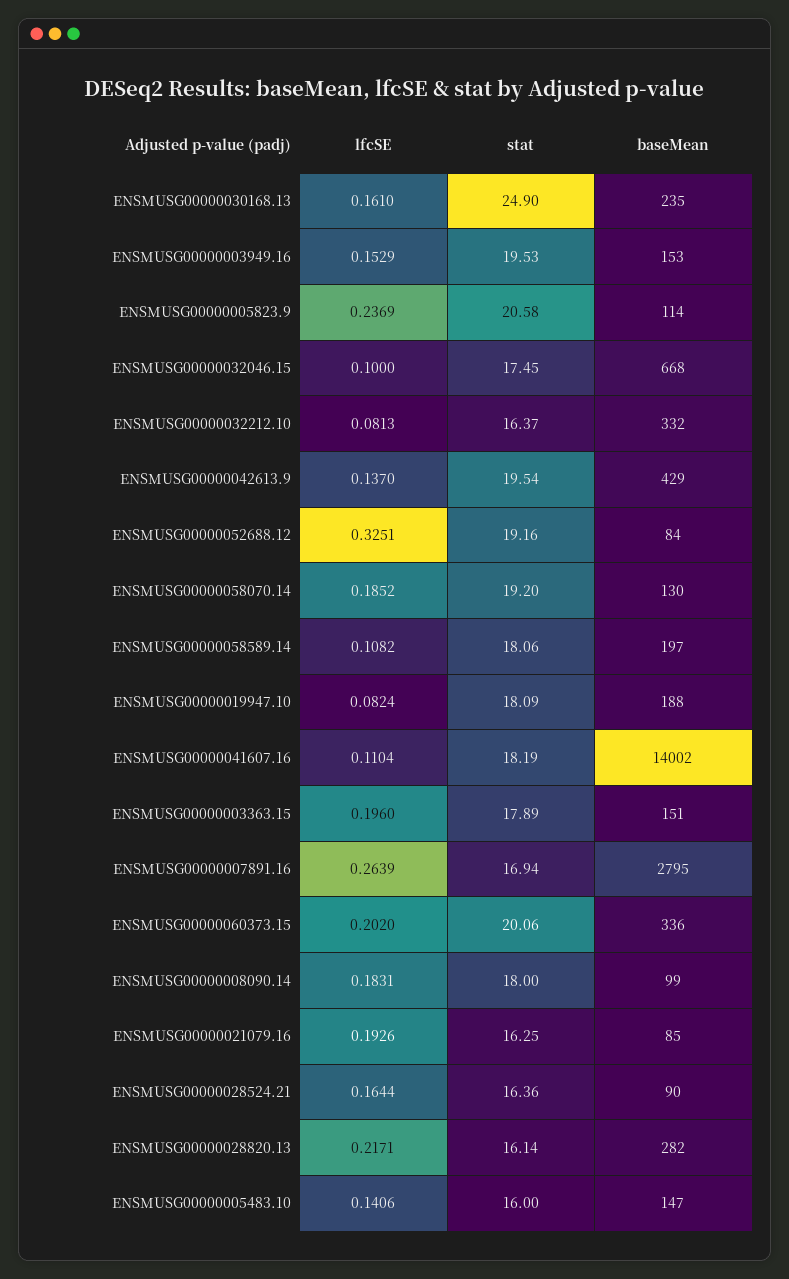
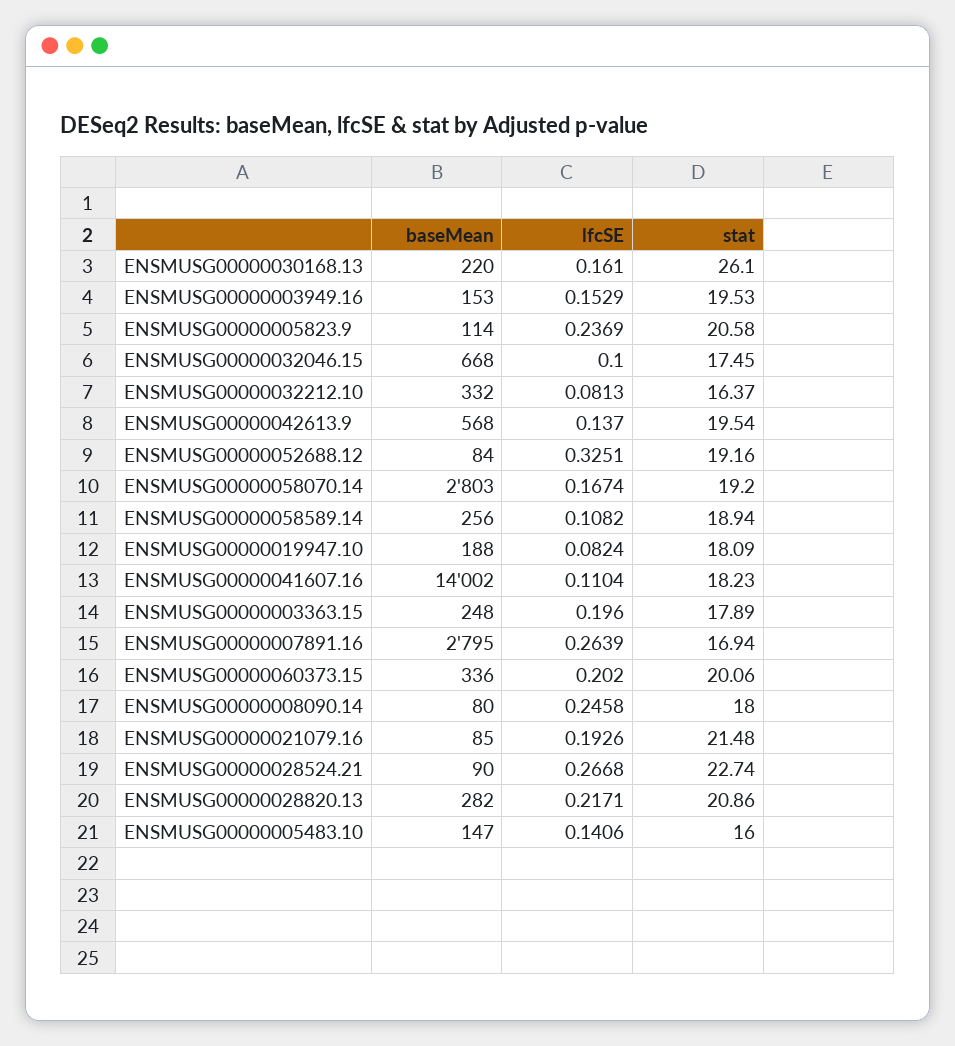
  {
    "lfcSE": {
      "ENSMUSG00000030168.13": 0.161,
      "ENSMUSG00000003949.16": 0.1529,
      "ENSMUSG00000005823.9": 0.2369,
      "ENSMUSG00000032046.15": 0.1,
      "ENSMUSG00000032212.10": 0.0813,
      "ENSMUSG00000042613.9": 0.137,
      "ENSMUSG00000052688.12": 0.3251,
-     "ENSMUSG00000058070.14": 0.1852,
+     "ENSMUSG00000058070.14": 0.1674,
      "ENSMUSG00000058589.14": 0.1082,
      "ENSMUSG00000019947.10": 0.0824,
      "ENSMUSG00000041607.16": 0.1104,
      "ENSMUSG00000003363.15": 0.196,
      "ENSMUSG00000007891.16": 0.2639,
      "ENSMUSG00000060373.15": 0.202,
-     "ENSMUSG00000008090.14": 0.1831,
+     "ENSMUSG00000008090.14": 0.2458,
      "ENSMUSG00000021079.16": 0.1926,
-     "ENSMUSG00000028524.21": 0.1644,
+     "ENSMUSG00000028524.21": 0.2668,
      "ENSMUSG00000028820.13": 0.2171,
      "ENSMUSG00000005483.10": 0.1406
    },
    "stat": {
-     "ENSMUSG00000030168.13": 24.9,
+     "ENSMUSG00000030168.13": 26.1,
      "ENSMUSG00000003949.16": 19.53,
      "ENSMUSG00000005823.9": 20.58,
      "ENSMUSG00000032046.15": 17.45,
      "ENSMUSG00000032212.10": 16.37,
      "ENSMUSG00000042613.9": 19.54,
      "ENSMUSG00000052688.12": 19.16,
      "ENSMUSG00000058070.14": 19.2,
-     "ENSMUSG00000058589.14": 18.06,
+     "ENSMUSG00000058589.14": 18.94,
      "ENSMUSG00000019947.10": 18.09,
-     "ENSMUSG00000041607.16": 18.19,
+     "ENSMUSG00000041607.16": 18.23,
      "ENSMUSG00000003363.15": 17.89,
      "ENSMUSG00000007891.16": 16.94,
      "ENSMUSG00000060373.15": 20.06,
      "ENSMUSG00000008090.14": 18,
-     "ENSMUSG00000021079.16": 16.25,
+     "ENSMUSG00000021079.16": 21.48,
-     "ENSMUSG00000028524.21": 16.36,
+     "ENSMUSG00000028524.21": 22.74,
-     "ENSMUSG00000028820.13": 16.14,
+     "ENSMUSG00000028820.13": 20.86,
      "ENSMUSG00000005483.10": 16
    },
    "baseMean": {
-     "ENSMUSG00000030168.13": 235,
+     "ENSMUSG00000030168.13": 220,
      "ENSMUSG00000003949.16": 153,
      "ENSMUSG00000005823.9": 114,
      "ENSMUSG00000032046.15": 668,
      "ENSMUSG00000032212.10": 332,
-     "ENSMUSG00000042613.9": 429,
+     "ENSMUSG00000042613.9": 568,
      "ENSMUSG00000052688.12": 84,
-     "ENSMUSG00000058070.14": 130,
+     "ENSMUSG00000058070.14": 2803,
-     "ENSMUSG00000058589.14": 197,
+     "ENSMUSG00000058589.14": 256,
      "ENSMUSG00000019947.10": 188,
      "ENSMUSG00000041607.16": 14002,
-     "ENSMUSG00000003363.15": 151,
+     "ENSMUSG00000003363.15": 248,
      "ENSMUSG00000007891.16": 2795,
      "ENSMUSG00000060373.15": 336,
-     "ENSMUSG00000008090.14": 99,
+     "ENSMUSG00000008090.14": 80,
      "ENSMUSG00000021079.16": 85,
      "ENSMUSG00000028524.21": 90,
      "ENSMUSG00000028820.13": 282,
      "ENSMUSG00000005483.10": 147
    }
  }

